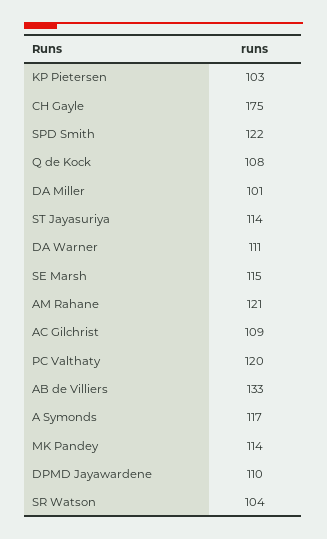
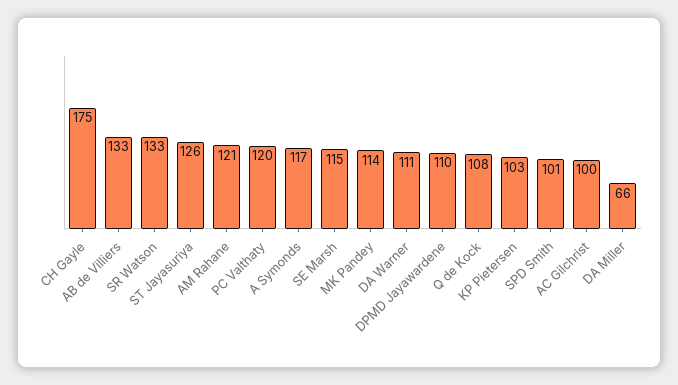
  {
    "KP Pietersen": 103,
    "CH Gayle": 175,
-   "SPD Smith": 122,
+   "SPD Smith": 101,
    "Q de Kock": 108,
-   "DA Miller": 101,
+   "DA Miller": 66,
-   "ST Jayasuriya": 114,
+   "ST Jayasuriya": 126,
    "DA Warner": 111,
    "SE Marsh": 115,
    "AM Rahane": 121,
-   "AC Gilchrist": 109,
+   "AC Gilchrist": 100,
    "PC Valthaty": 120,
    "AB de Villiers": 133,
    "A Symonds": 117,
    "MK Pandey": 114,
    "DPMD Jayawardene": 110,
-   "SR Watson": 104
+   "SR Watson": 133
  }

